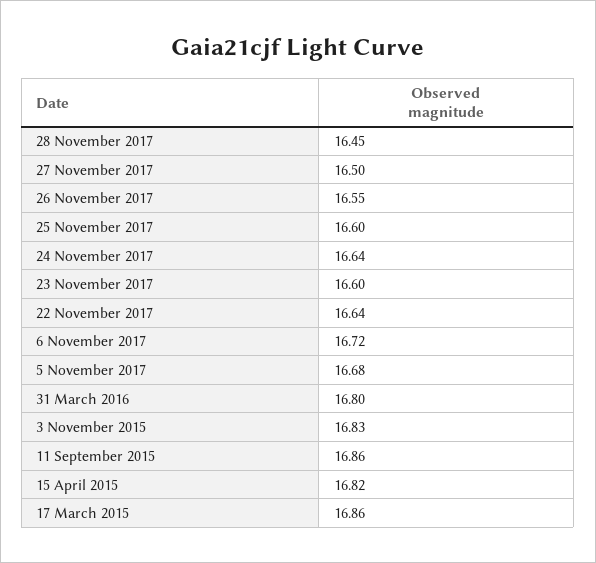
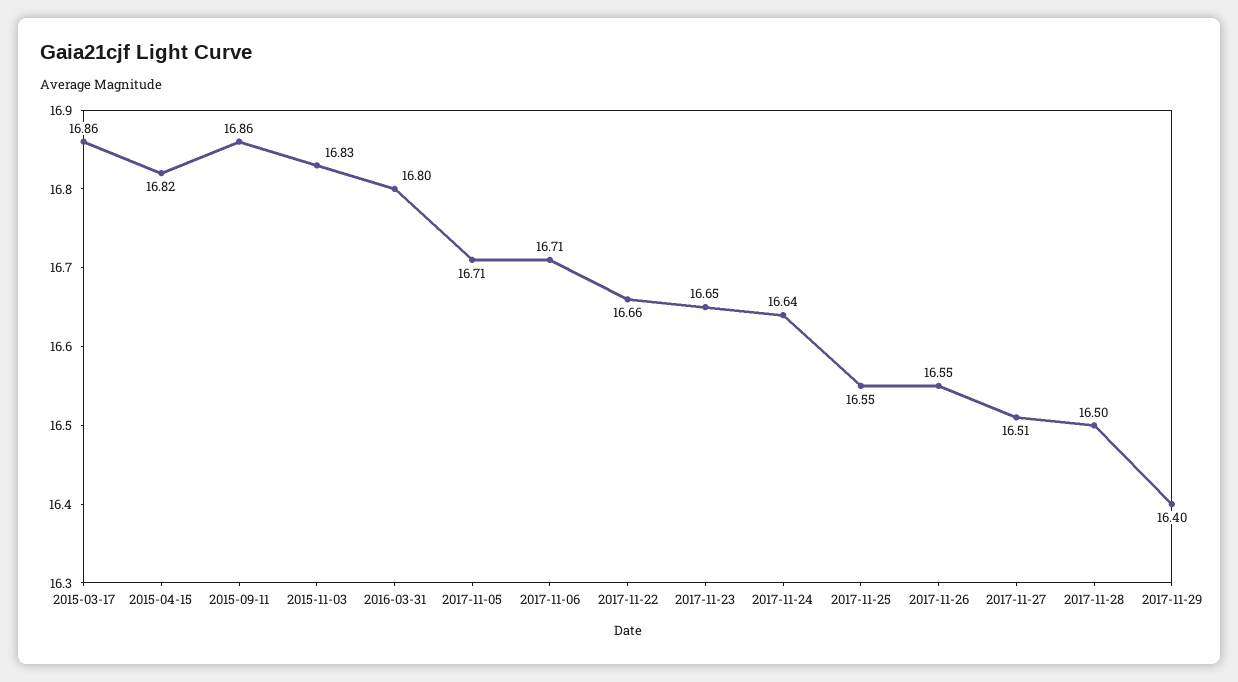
  {
-   "28 November 2017": 16.45,
+   "28 November 2017": 16.5,
-   "27 November 2017": 16.5,
+   "27 November 2017": 16.51,
    "26 November 2017": 16.55,
-   "25 November 2017": 16.6,
+   "25 November 2017": 16.55,
    "24 November 2017": 16.64,
-   "23 November 2017": 16.6,
+   "23 November 2017": 16.65,
-   "22 November 2017": 16.64,
+   "22 November 2017": 16.66,
-   "6 November 2017": 16.72,
+   "6 November 2017": 16.71,
-   "5 November 2017": 16.68,
+   "5 November 2017": 16.71,
    "31 March 2016": 16.8,
    "3 November 2015": 16.83,
    "11 September 2015": 16.86,
    "15 April 2015": 16.82,
-   "17 March 2015": 16.86
+   "17 March 2015": 16.86,
+   "2017-11-29": 16.4
  }

